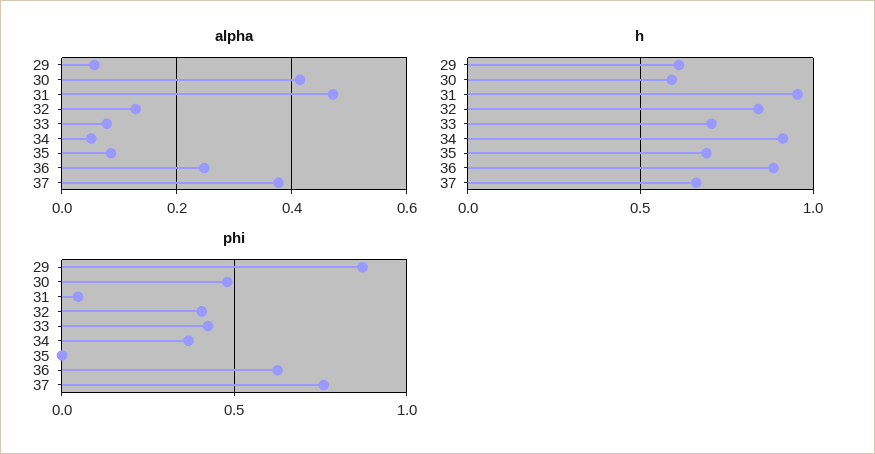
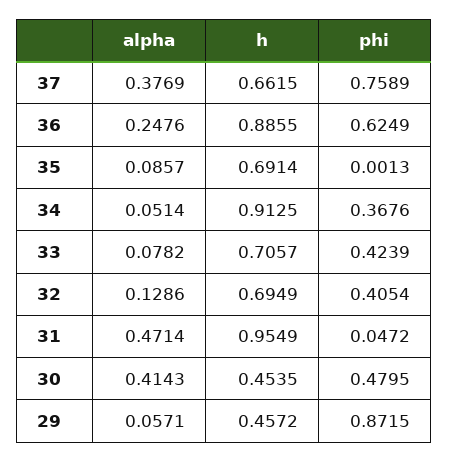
  {
    "alpha": {
      "29": 0.0571,
      "30": 0.4143,
      "31": 0.4714,
      "32": 0.1286,
      "33": 0.0782,
      "34": 0.0514,
      "35": 0.0857,
      "36": 0.2476,
      "37": 0.3769
    },
    "h": {
-     "29": 0.6,
+     "29": 0.4572,
-     "30": 0.6,
+     "30": 0.4535,
      "31": 0.9549,
-     "32": 0.85,
+     "32": 0.6949,
      "33": 0.7057,
      "34": 0.9125,
      "35": 0.6914,
      "36": 0.8855,
      "37": 0.6615
    },
    "phi": {
      "29": 0.8715,
      "30": 0.4795,
      "31": 0.0472,
      "32": 0.4054,
      "33": 0.4239,
      "34": 0.3676,
      "35": 0.0013,
      "36": 0.6249,
      "37": 0.7589
    }
  }

